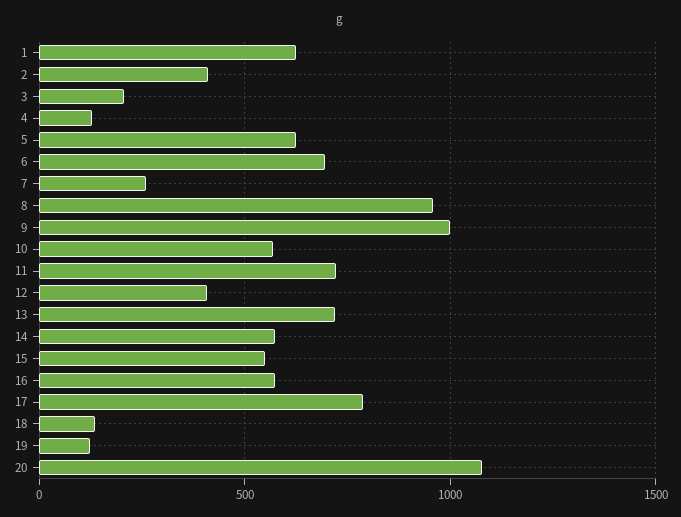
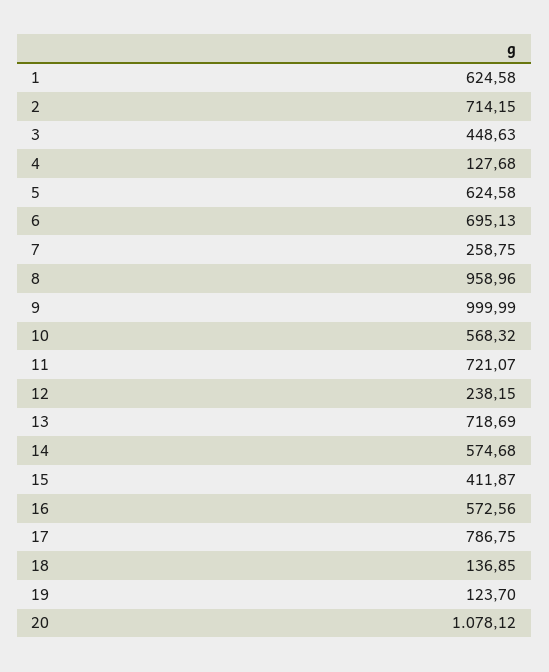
  {
    "1": 624.58,
-   "2": 400,
+   "2": 714.15,
-   "3": 200,
+   "3": 448.63,
    "4": 127.68,
    "5": 624.58,
    "6": 695.13,
    "7": 258.75,
    "8": 958.96,
    "9": 999.99,
    "10": 568.32,
    "11": 721.07,
-   "12": 400,
+   "12": 238.15,
    "13": 718.69,
    "14": 574.68,
-   "15": 550,
+   "15": 411.87,
    "16": 572.56,
    "17": 786.75,
    "18": 136.85,
    "19": 123.7,
    "20": 1078.12
  }

